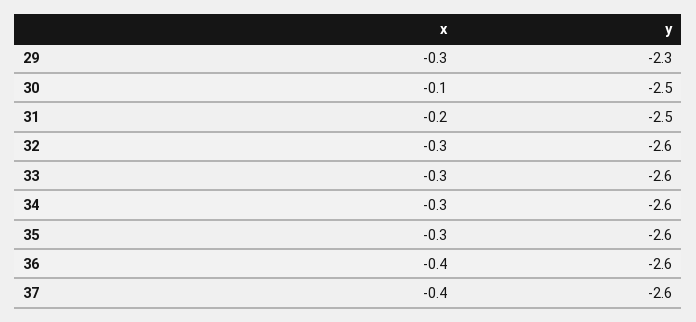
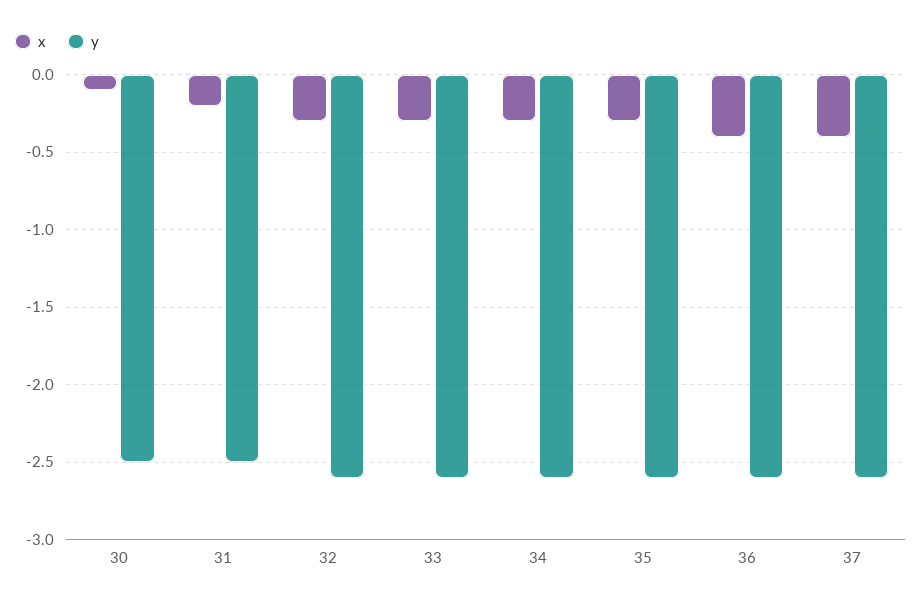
  {
    "x": {
-     "29": -0.3,
      "30": -0.1,
      "31": -0.2,
      "32": -0.3,
      "33": -0.3,
      "34": -0.3,
      "35": -0.3,
      "36": -0.4,
      "37": -0.4
    },
    "y": {
-     "29": -2.3,
      "30": -2.5,
      "31": -2.5,
      "32": -2.6,
      "33": -2.6,
      "34": -2.6,
      "35": -2.6,
      "36": -2.6,
      "37": -2.6
    }
  }

